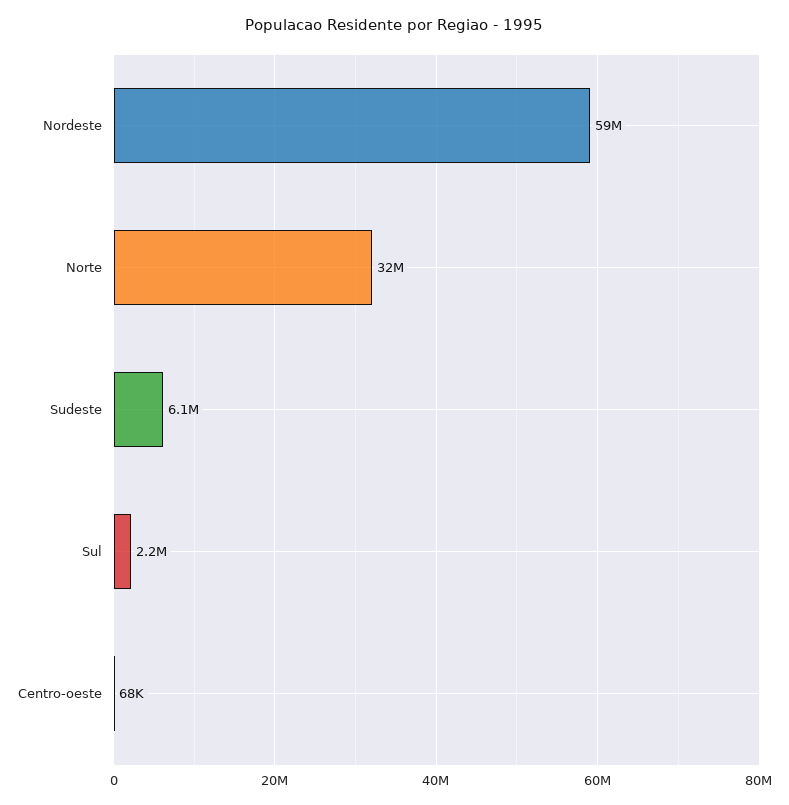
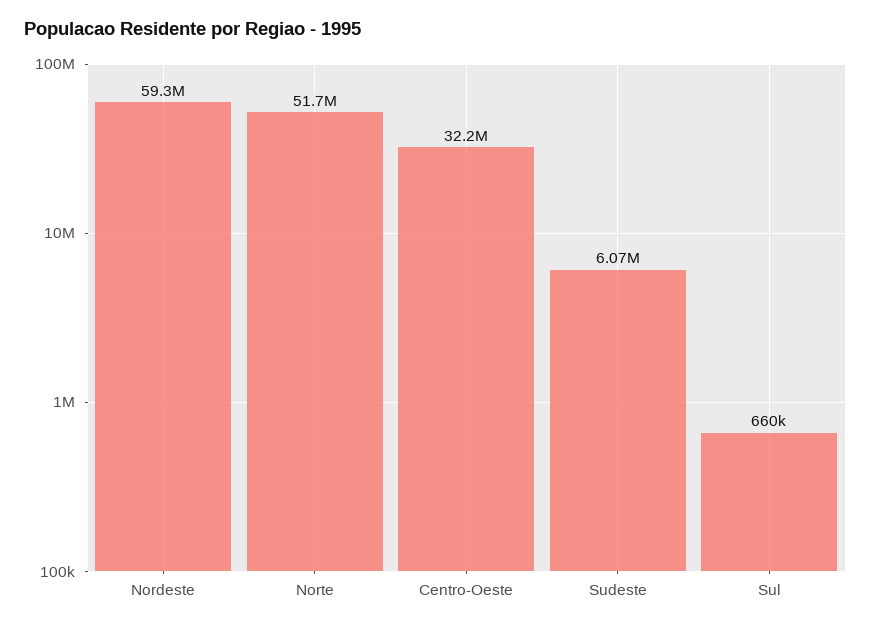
  {
    "Nordeste": 59300000,
-   "Norte": 32000000,
+   "Norte": 51700000,
    "Sudeste": 6070000,
-   "Sul": 2200000,
+   "Sul": 660000,
-   "Centro-oeste": 68000
+   "Centro-oeste": 32200000
  }

